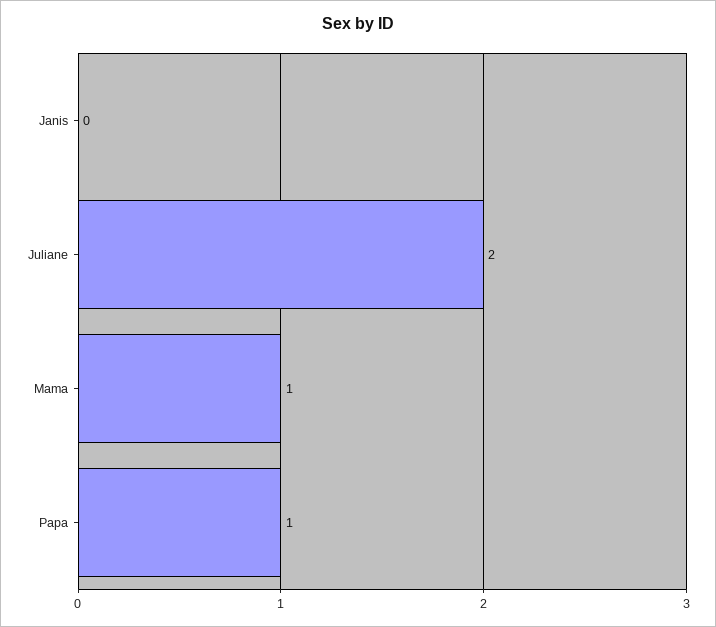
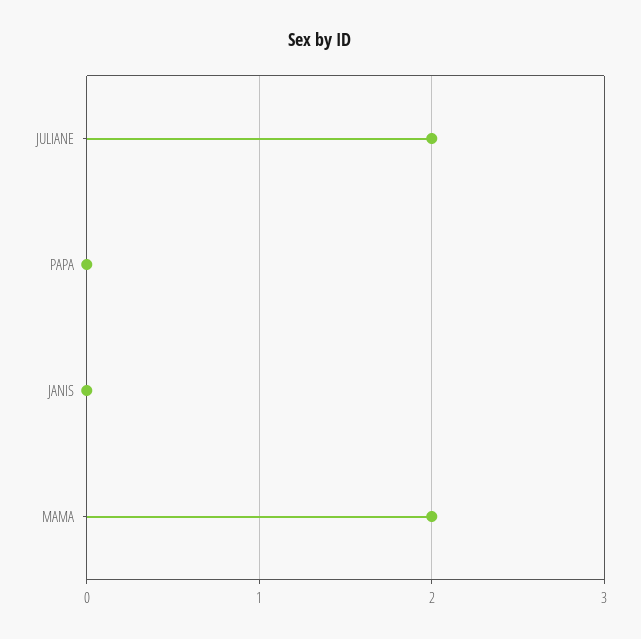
  {
    "Janis": 0,
    "Juliane": 2,
-   "Mama": 1,
+   "Mama": 2,
-   "Papa": 1
+   "Papa": 0
  }

